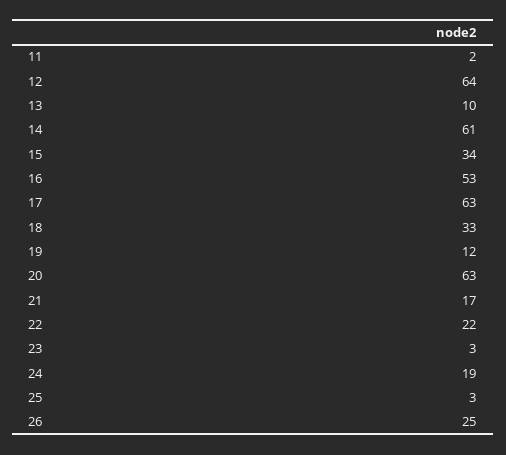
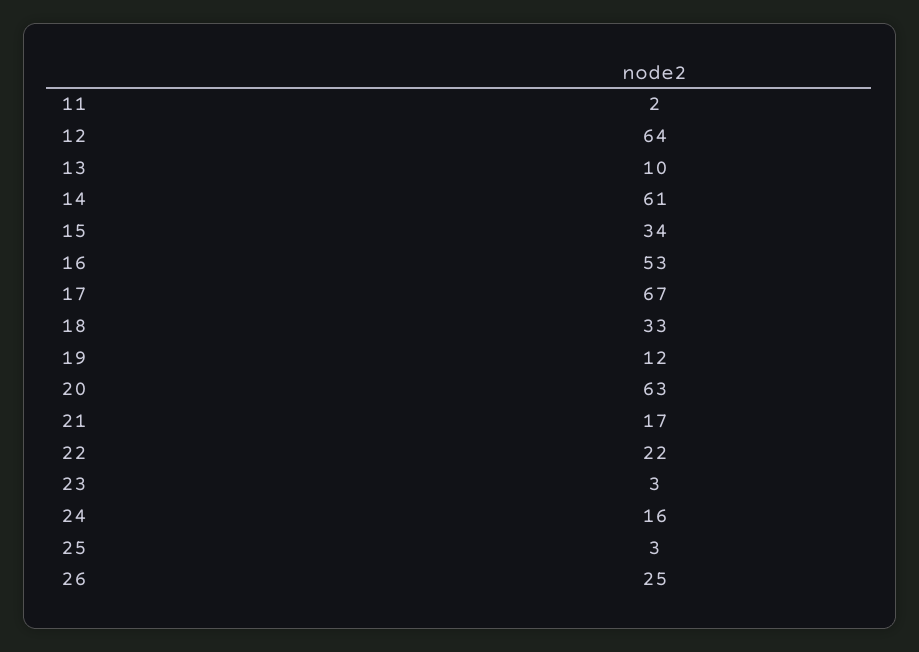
  {
    "11": 2,
    "12": 64,
    "13": 10,
    "14": 61,
    "15": 34,
    "16": 53,
-   "17": 63,
+   "17": 67,
    "18": 33,
    "19": 12,
    "20": 63,
    "21": 17,
    "22": 22,
    "23": 3,
-   "24": 19,
+   "24": 16,
    "25": 3,
    "26": 25
  }

